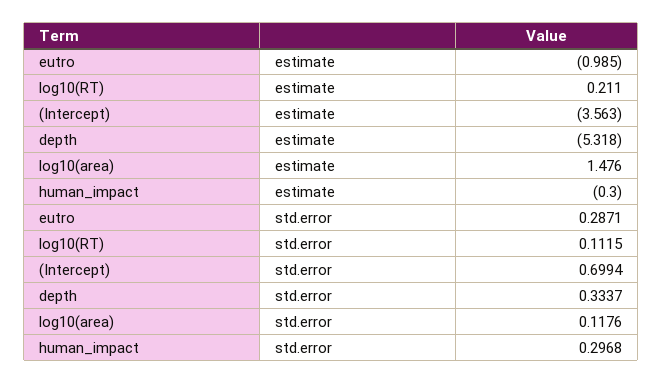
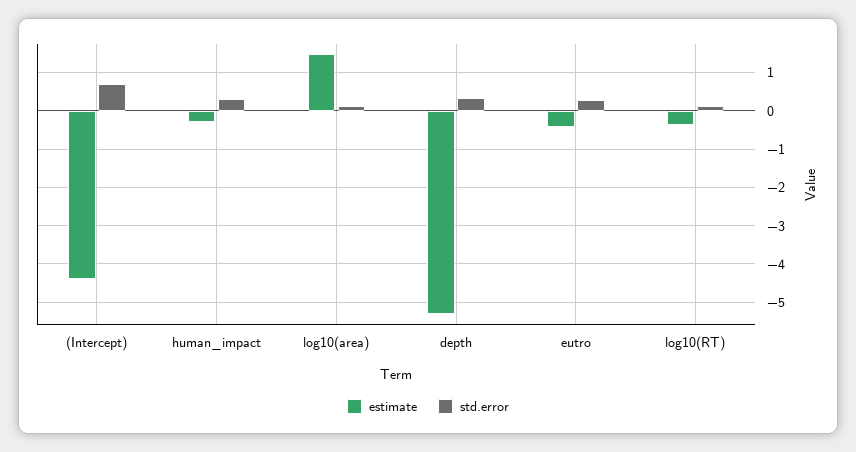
  {
    "estimate": {
-     "eutro": -0.985,
+     "eutro": -0.4,
-     "log10(RT)": 0.211,
+     "log10(RT)": -0.4,
-     "(Intercept)": -3.563,
+     "(Intercept)": -4.4,
      "depth": -5.318,
      "log10(area)": 1.476,
      "human_impact": -0.3
    },
    "std.error": {
      "eutro": 0.2871,
      "log10(RT)": 0.1115,
      "(Intercept)": 0.6994,
      "depth": 0.3337,
      "log10(area)": 0.1176,
      "human_impact": 0.2968
    }
  }

